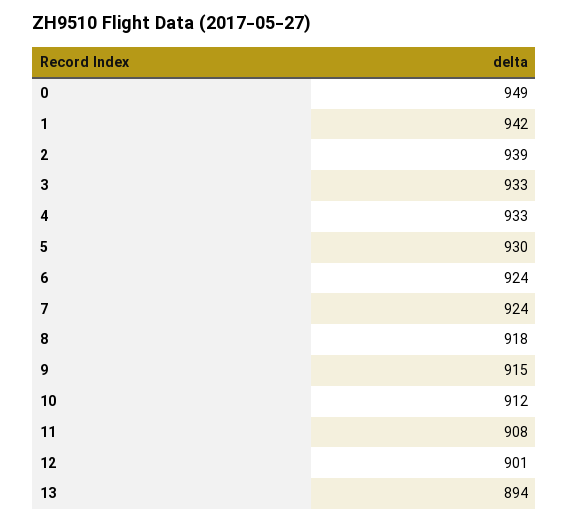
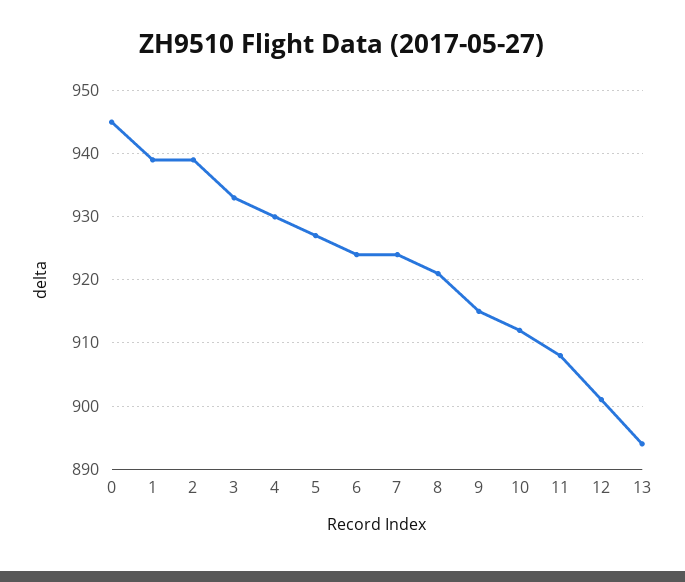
  {
-   "0": 949,
+   "0": 945,
-   "1": 942,
+   "1": 939,
    "2": 939,
    "3": 933,
-   "4": 933,
+   "4": 930,
-   "5": 930,
+   "5": 927,
    "6": 924,
    "7": 924,
-   "8": 918,
+   "8": 921,
    "9": 915,
    "10": 912,
    "11": 908,
    "12": 901,
    "13": 894
  }

